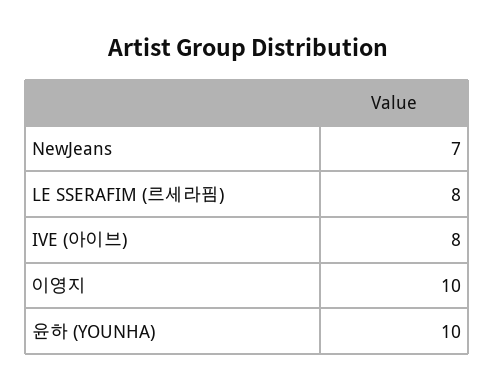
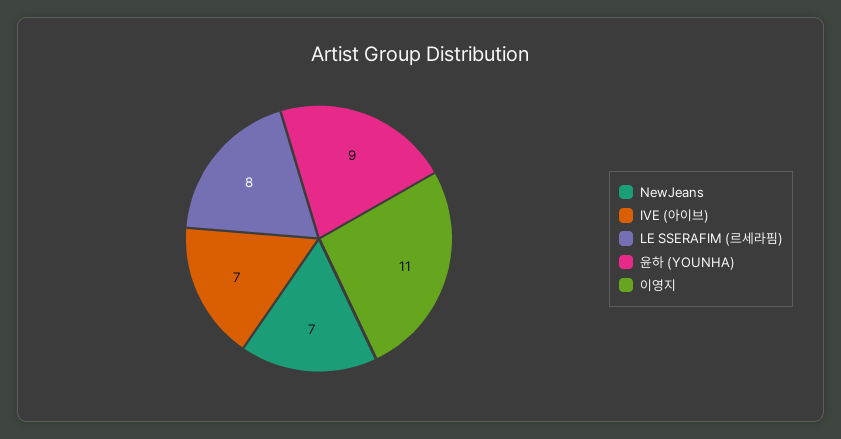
  {
    "NewJeans": 7,
    "LE SSERAFIM (르세라핌)": 8,
-   "IVE (아이브)": 8,
+   "IVE (아이브)": 7,
-   "이영지": 10,
+   "이영지": 11,
-   "윤하 (YOUNHA)": 10
+   "윤하 (YOUNHA)": 9
  }

